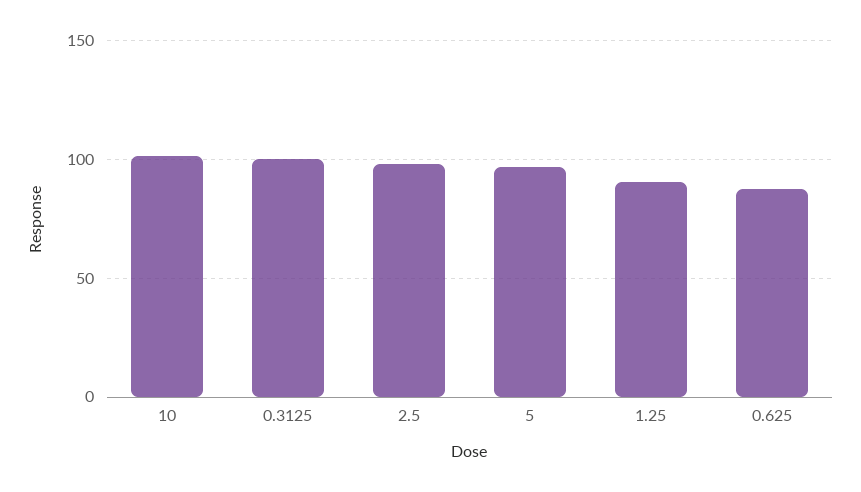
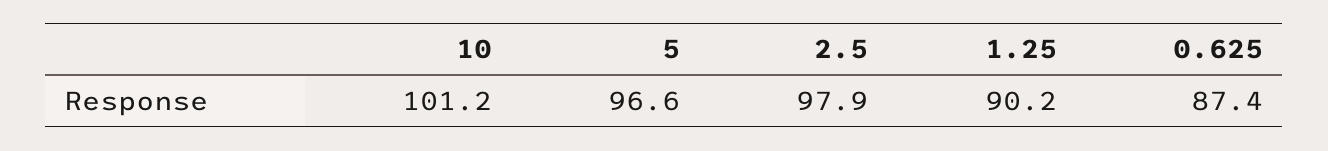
  {
    "10": 101.2,
-   "0.3125": 100,
    "2.5": 97.9,
    "5": 96.6,
    "1.25": 90.2,
    "0.625": 87.4
  }

